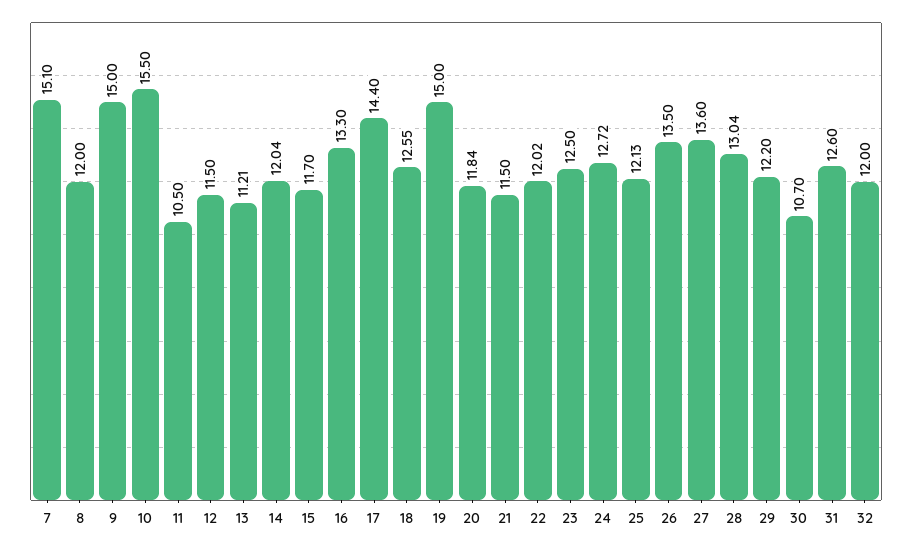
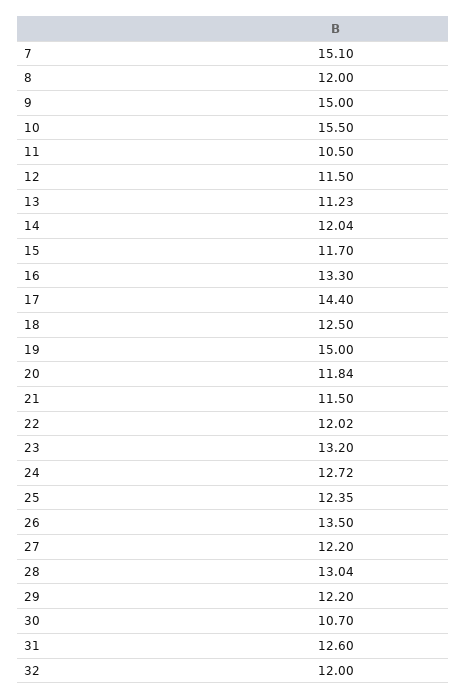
  {
    "7": 15.1,
    "8": 12,
    "9": 15,
    "10": 15.5,
    "11": 10.5,
    "12": 11.5,
-   "13": 11.21,
+   "13": 11.23,
    "14": 12.04,
    "15": 11.7,
    "16": 13.3,
    "17": 14.4,
-   "18": 12.55,
+   "18": 12.5,
    "19": 15,
    "20": 11.84,
    "21": 11.5,
    "22": 12.02,
-   "23": 12.5,
+   "23": 13.2,
    "24": 12.72,
-   "25": 12.13,
+   "25": 12.35,
    "26": 13.5,
-   "27": 13.6,
+   "27": 12.2,
    "28": 13.04,
    "29": 12.2,
    "30": 10.7,
    "31": 12.6,
    "32": 12
  }

